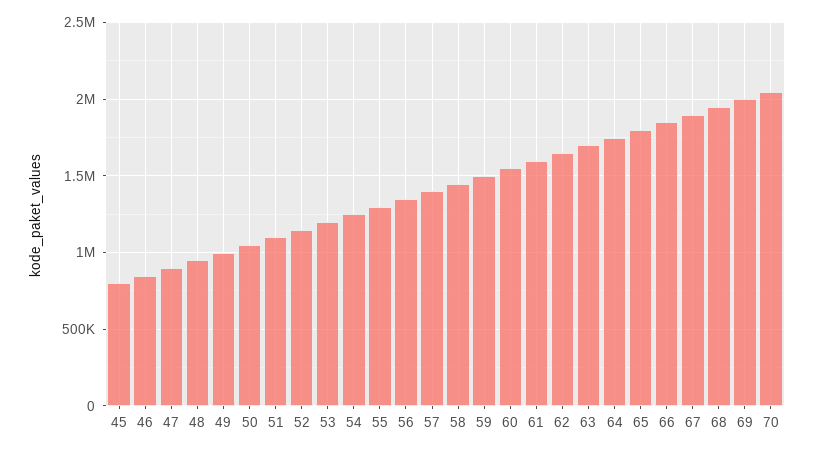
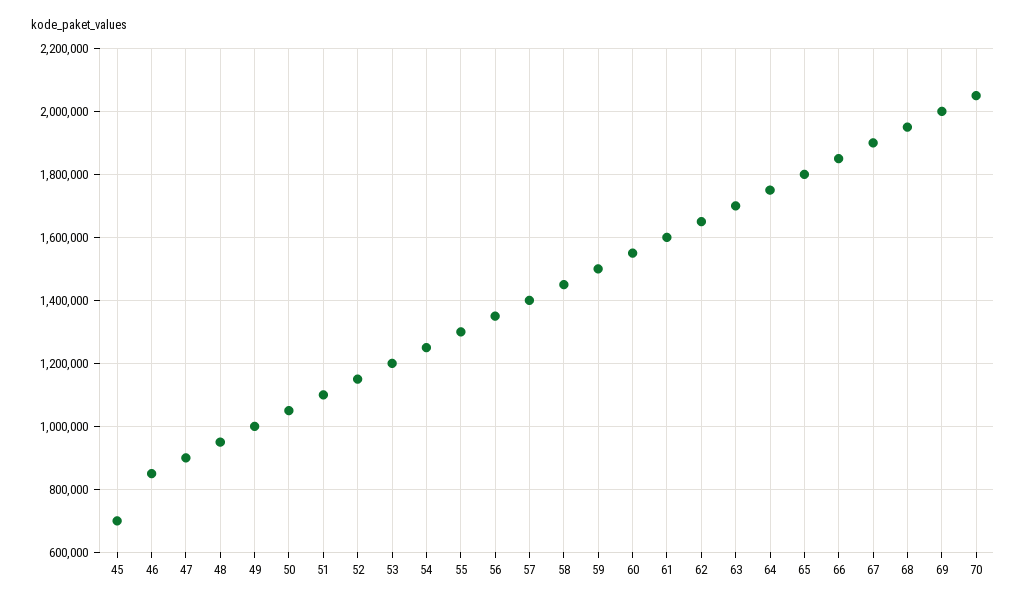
  {
-   "45": 800000,
+   "45": 700000,
    "46": 860000,
    "47": 900000,
    "48": 960000,
    "49": 1000000,
    "50": 1060000,
    "51": 1100000,
    "52": 1160000,
    "53": 1200000,
    "54": 1260000,
    "55": 1300000,
    "56": 1360000,
    "57": 1400000,
    "58": 1460000,
    "59": 1500000,
    "60": 1560000,
    "61": 1600000,
    "62": 1660000,
    "63": 1700000,
    "64": 1760000,
    "65": 1800000,
    "66": 1860000,
    "67": 1900000,
    "68": 1960000,
    "69": 2000000,
    "70": 2060000
  }

